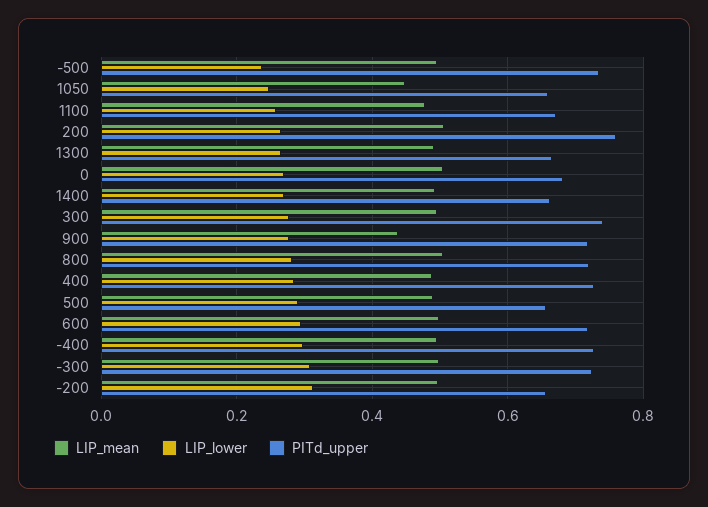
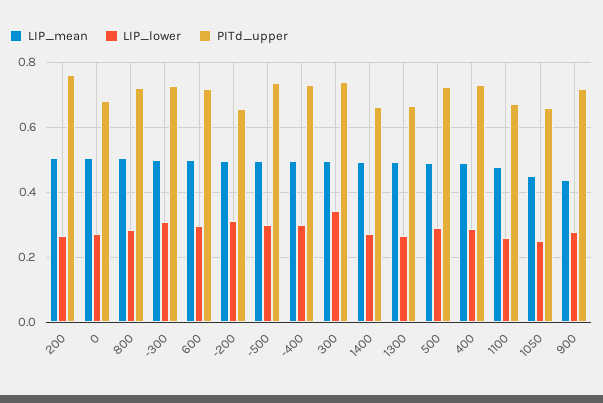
  {
    "LIP_mean": {
      "-500": 0.5,
      "1050": 0.44,
      "1100": 0.48,
      "200": 0.5,
      "1300": 0.5,
      "0": 0.5,
      "1400": 0.5,
      "300": 0.5,
      "900": 0.44,
      "800": 0.5,
      "400": 0.48,
      "500": 0.5,
      "600": 0.5,
      "-400": 0.5,
      "-300": 0.5,
      "-200": 0.5
    },
    "LIP_lower": {
-     "-500": 0.24,
+     "-500": 0.3,
      "1050": 0.24,
      "1100": 0.26,
      "200": 0.26,
      "1300": 0.26,
      "0": 0.28,
      "1400": 0.28,
-     "300": 0.28,
+     "300": 0.34,
      "900": 0.28,
      "800": 0.28,
      "400": 0.28,
      "500": 0.3,
      "600": 0.3,
      "-400": 0.3,
      "-300": 0.3,
      "-200": 0.32
    },
    "PITd_upper": {
      "-500": 0.74,
      "1050": 0.66,
      "1100": 0.68,
      "200": 0.76,
      "1300": 0.66,
      "0": 0.68,
      "1400": 0.66,
      "300": 0.74,
      "900": 0.72,
      "800": 0.72,
      "400": 0.72,
-     "500": 0.66,
+     "500": 0.72,
      "600": 0.72,
      "-400": 0.72,
      "-300": 0.72,
      "-200": 0.66
    }
  }

